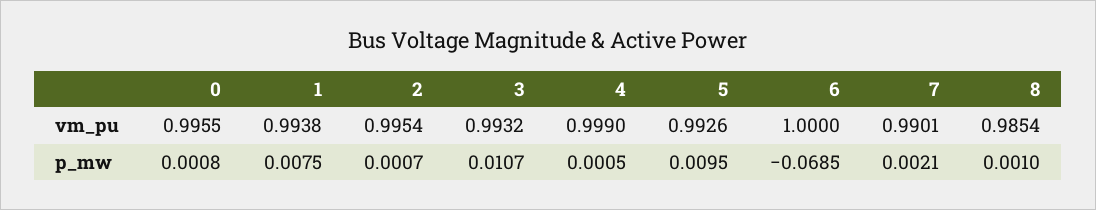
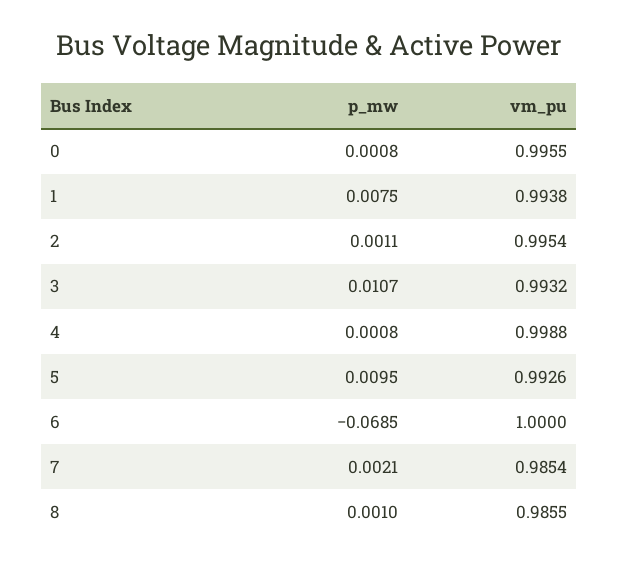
  {
    "0": {
      "vm_pu": 0.9955,
      "p_mw": 0.0008
    },
    "1": {
      "vm_pu": 0.9938,
      "p_mw": 0.0075
    },
    "2": {
      "vm_pu": 0.9954,
-     "p_mw": 0.0007
+     "p_mw": 0.0011
    },
    "3": {
      "vm_pu": 0.9932,
      "p_mw": 0.0107
    },
    "4": {
-     "vm_pu": 0.999,
+     "vm_pu": 0.9988,
-     "p_mw": 0.0005
+     "p_mw": 0.0008
    },
    "5": {
      "vm_pu": 0.9926,
      "p_mw": 0.0095
    },
    "6": {
      "vm_pu": 1,
      "p_mw": -0.0685
    },
    "7": {
-     "vm_pu": 0.9901,
+     "vm_pu": 0.9854,
      "p_mw": 0.0021
    },
    "8": {
-     "vm_pu": 0.9854,
+     "vm_pu": 0.9855,
      "p_mw": 0.001
    }
  }

